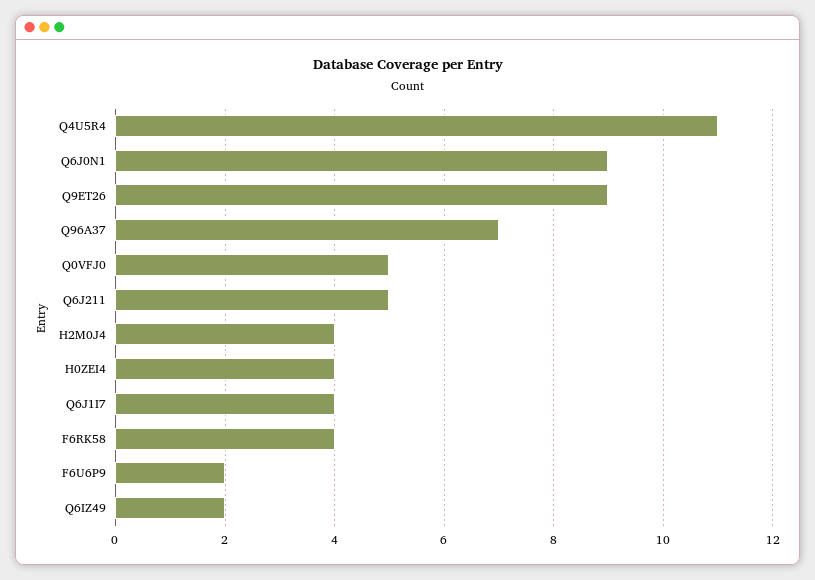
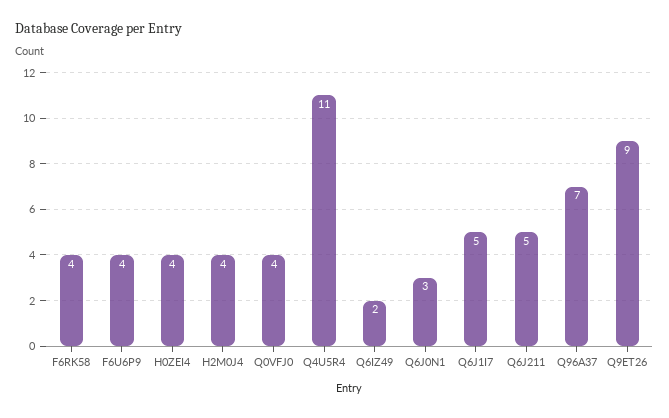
  {
    "Q4U5R4": 11,
-   "Q6J0N1": 9,
+   "Q6J0N1": 3,
    "Q9ET26": 9,
    "Q96A37": 7,
-   "Q0VFJ0": 5,
+   "Q0VFJ0": 4,
    "Q6J211": 5,
    "H2M0J4": 4,
    "H0ZEI4": 4,
-   "Q6J1I7": 4,
+   "Q6J1I7": 5,
    "F6RK58": 4,
-   "F6U6P9": 2,
+   "F6U6P9": 4,
    "Q6IZ49": 2
  }

